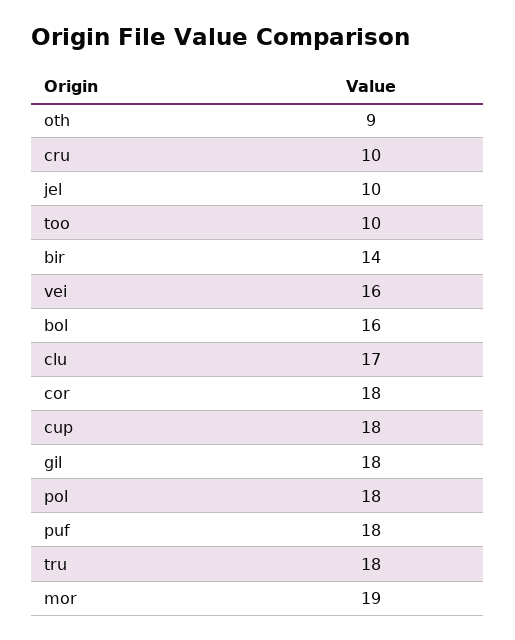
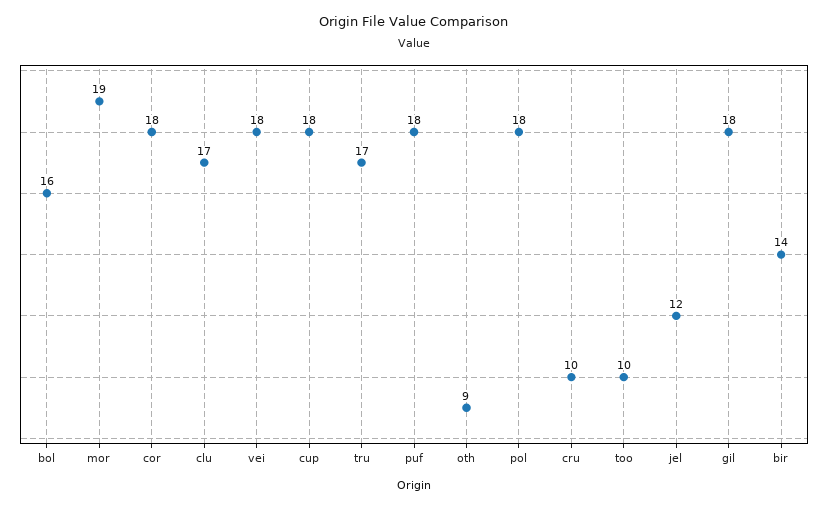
  {
    "oth": 9,
    "cru": 10,
-   "jel": 10,
+   "jel": 12,
    "too": 10,
    "bir": 14,
-   "vei": 16,
+   "vei": 18,
    "bol": 16,
    "clu": 17,
    "cor": 18,
    "cup": 18,
    "gil": 18,
    "pol": 18,
    "puf": 18,
-   "tru": 18,
+   "tru": 17,
    "mor": 19
  }

